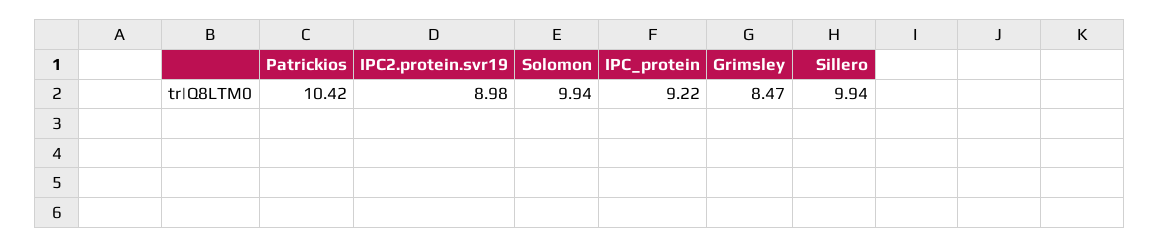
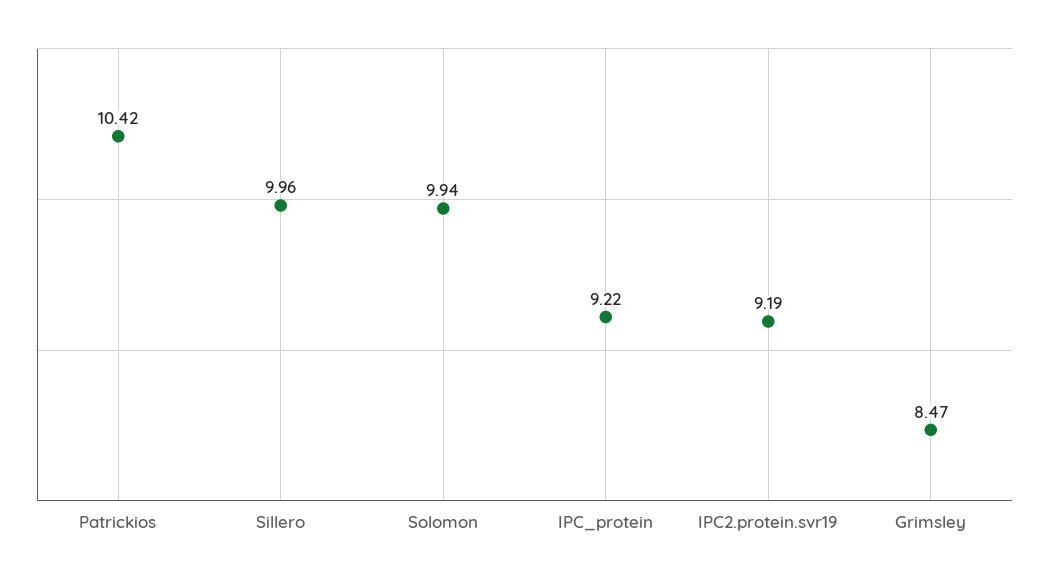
  {
    "Patrickios": 10.42,
-   "IPC2.protein.svr19": 8.98,
+   "IPC2.protein.svr19": 9.19,
    "Solomon": 9.94,
    "IPC_protein": 9.22,
    "Grimsley": 8.47,
-   "Sillero": 9.94
+   "Sillero": 9.96
  }

